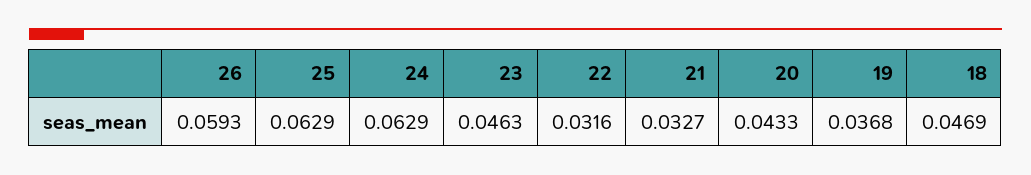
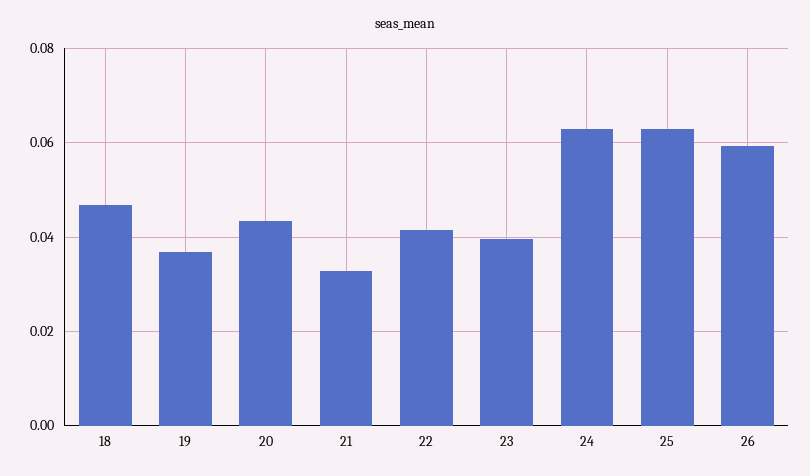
  {
    "26": 0.0593,
    "25": 0.0629,
    "24": 0.0629,
-   "23": 0.0463,
+   "23": 0.04,
-   "22": 0.0316,
+   "22": 0.042,
    "21": 0.0327,
    "20": 0.0433,
    "19": 0.0368,
    "18": 0.0469
  }

